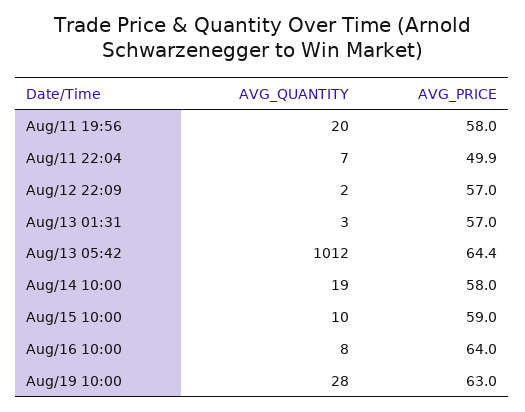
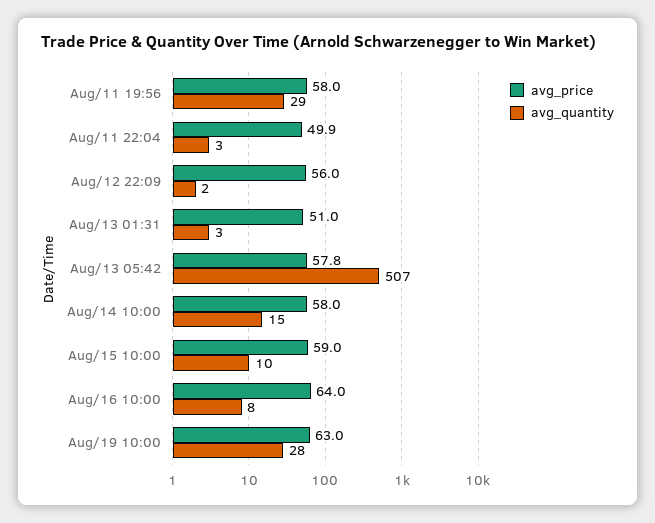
  {
    "AVG_QUANTITY": {
-     "Aug/11 19:56": 20,
+     "Aug/11 19:56": 29,
-     "Aug/11 22:04": 7,
+     "Aug/11 22:04": 3,
      "Aug/12 22:09": 2,
      "Aug/13 01:31": 3,
-     "Aug/13 05:42": 1012,
+     "Aug/13 05:42": 507,
-     "Aug/14 10:00": 19,
+     "Aug/14 10:00": 15,
      "Aug/15 10:00": 10,
      "Aug/16 10:00": 8,
      "Aug/19 10:00": 28
    },
    "AVG_PRICE": {
      "Aug/11 19:56": 58,
      "Aug/11 22:04": 49.9,
-     "Aug/12 22:09": 57,
+     "Aug/12 22:09": 56,
-     "Aug/13 01:31": 57,
+     "Aug/13 01:31": 51,
-     "Aug/13 05:42": 64.4,
+     "Aug/13 05:42": 57.8,
      "Aug/14 10:00": 58,
      "Aug/15 10:00": 59,
      "Aug/16 10:00": 64,
      "Aug/19 10:00": 63
    }
  }

